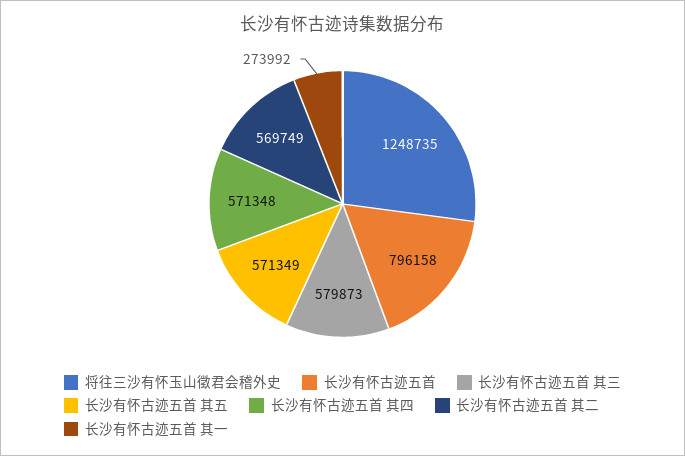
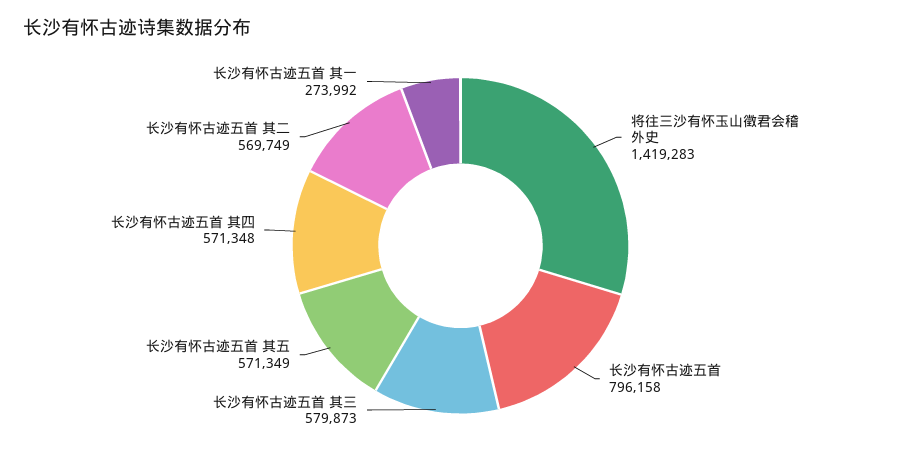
  {
-   "将往三沙有怀玉山徵君会稽外史": 1248735,
+   "将往三沙有怀玉山徵君会稽外史": 1419283,
    "长沙有怀古迹五首": 796158,
    "长沙有怀古迹五首 其三": 579873,
    "长沙有怀古迹五首 其五": 571349,
    "长沙有怀古迹五首 其四": 571348,
    "长沙有怀古迹五首 其二": 569749,
    "长沙有怀古迹五首 其一": 273992
  }

